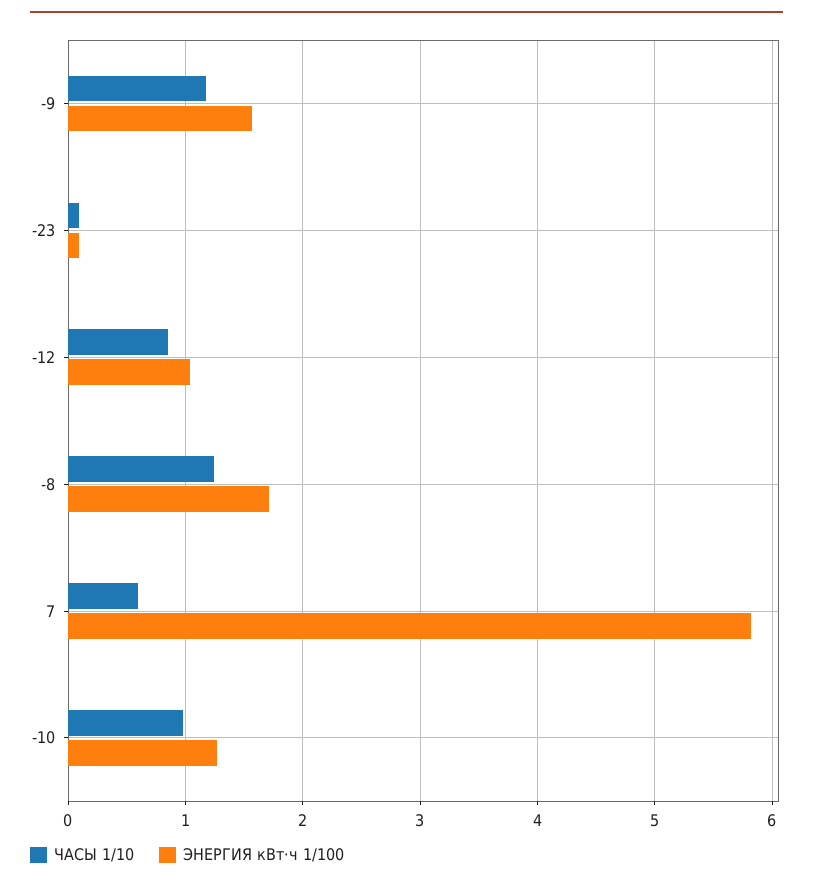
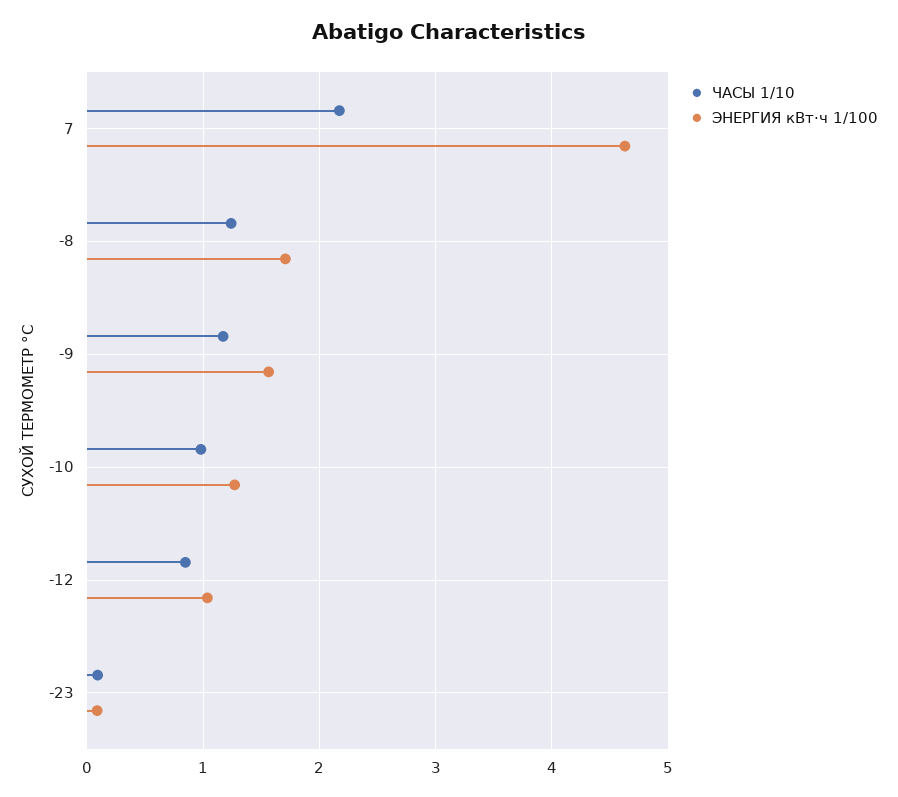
  {
    "ЧАСЫ 1/10": {
      "-9": 1.2,
      "-23": 0.1,
      "-12": 0.8,
      "-8": 1.2,
-     "7": 0.6,
+     "7": 2.2,
      "-10": 1
    },
    "ЭНЕРГИЯ кВт·ч 1/100": {
      "-9": 1.6,
      "-23": 0.1,
      "-12": 1,
      "-8": 1.7,
-     "7": 5.8,
+     "7": 4.6,
      "-10": 1.3
    }
  }

